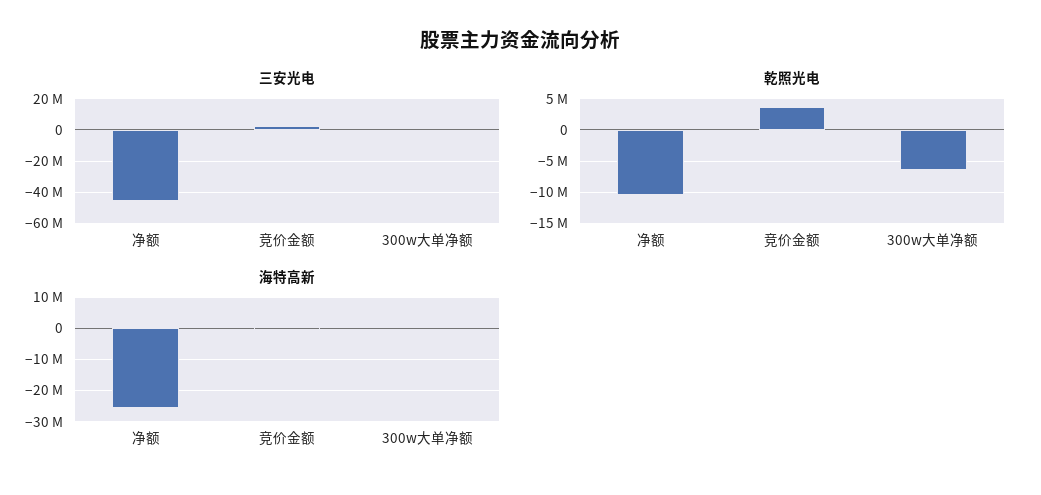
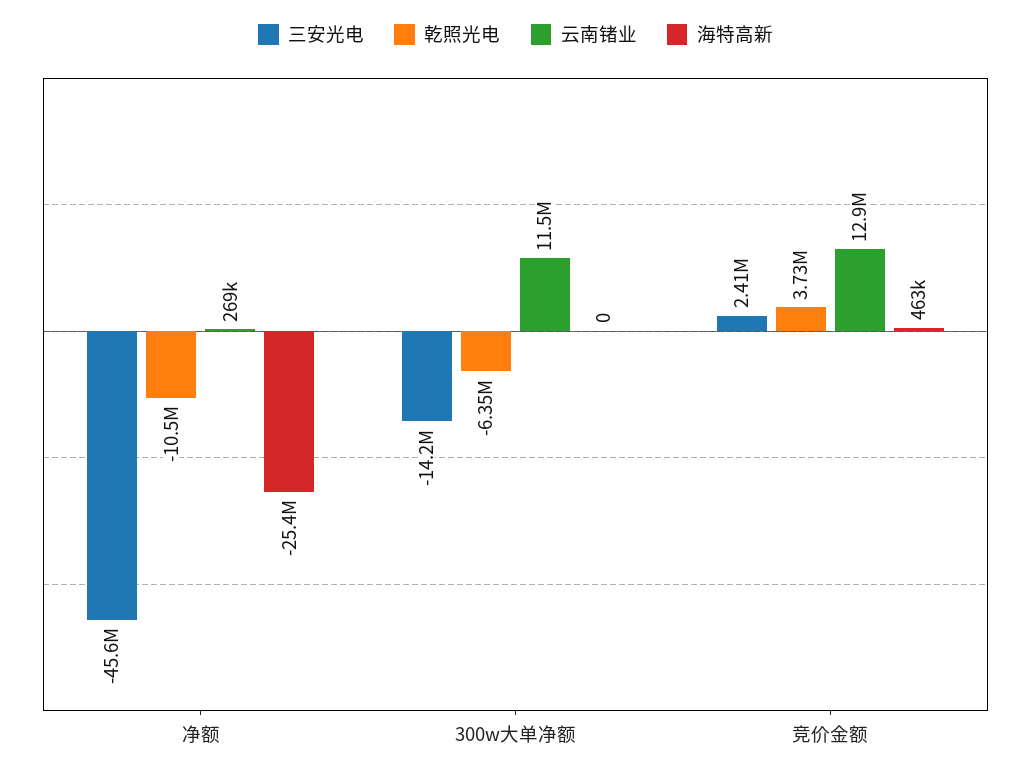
  {
    "三安光电": {
      "净额": -45600000,
      "竞价金额": 2410000,
-     "300w大单净额": 0
+     "300w大单净额": -14200000
    },
    "乾照光电": {
      "净额": -10500000,
      "竞价金额": 3730000,
      "300w大单净额": -6350000
    },
    "海特高新": {
      "净额": -25400000,
      "竞价金额": 463000,
      "300w大单净额": 0
-   }
+   },
+   "云南锗业": {
+     "净额": 269000,
+     "300w大单净额": 11500000,
+     "竞价金额": 12900000
+   }
  }

